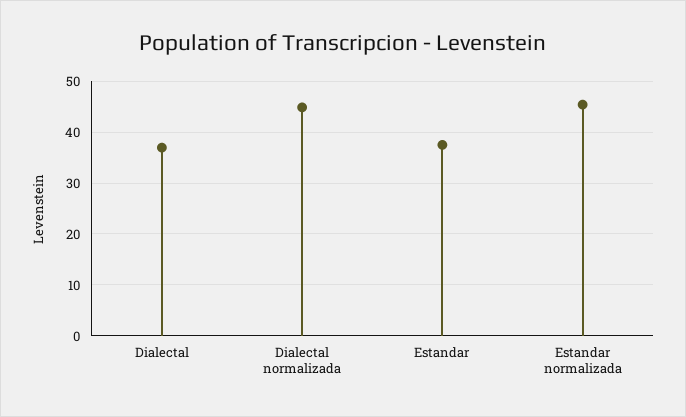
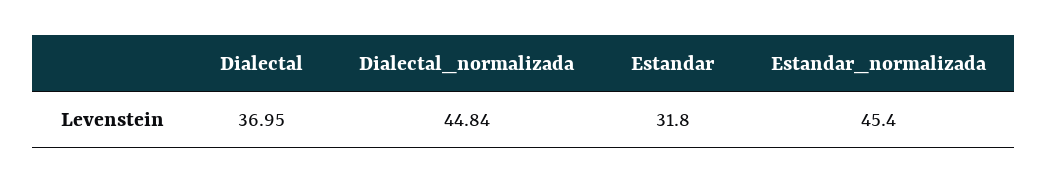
  {
    "Dialectal": 36.95,
    "Dialectal normalizada": 44.84,
-   "Estandar": 38,
+   "Estandar": 31.8,
    "Estandar normalizada": 45.4
  }

